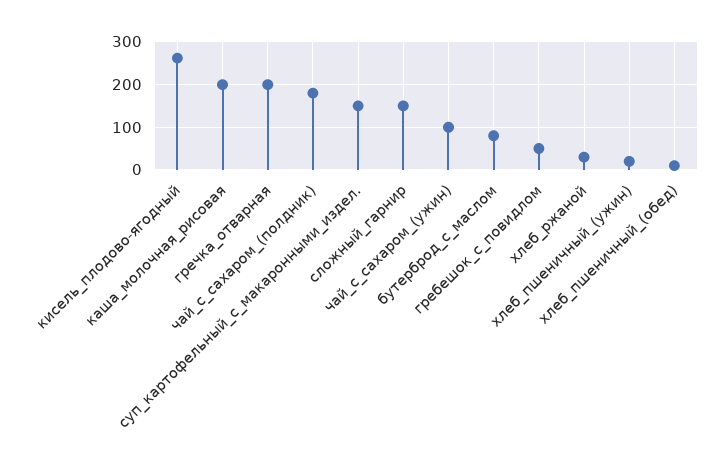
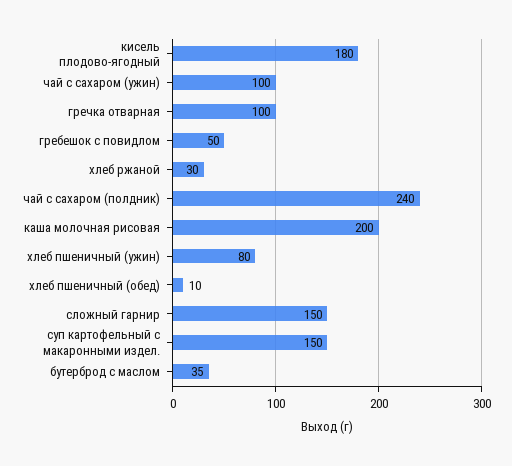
  {
-   "кисель_плодово-ягодный": 260,
+   "кисель_плодово-ягодный": 180,
    "каша_молочная_рисовая": 200,
-   "гречка_отварная": 200,
+   "гречка_отварная": 100,
-   "чай_с_сахаром_(полдник)": 180,
+   "чай_с_сахаром_(полдник)": 240,
    "суп_картофельный_с_макаронными_издел.": 150,
    "сложный_гарнир": 150,
    "чай_с_сахаром_(ужин)": 100,
-   "бутерброд_с_маслом": 80,
+   "бутерброд_с_маслом": 35,
    "гребешок_с_повидлом": 50,
    "хлеб_ржаной": 30,
-   "хлеб_пшеничный_(ужин)": 20,
+   "хлеб_пшеничный_(ужин)": 80,
    "хлеб_пшеничный_(обед)": 10
  }

